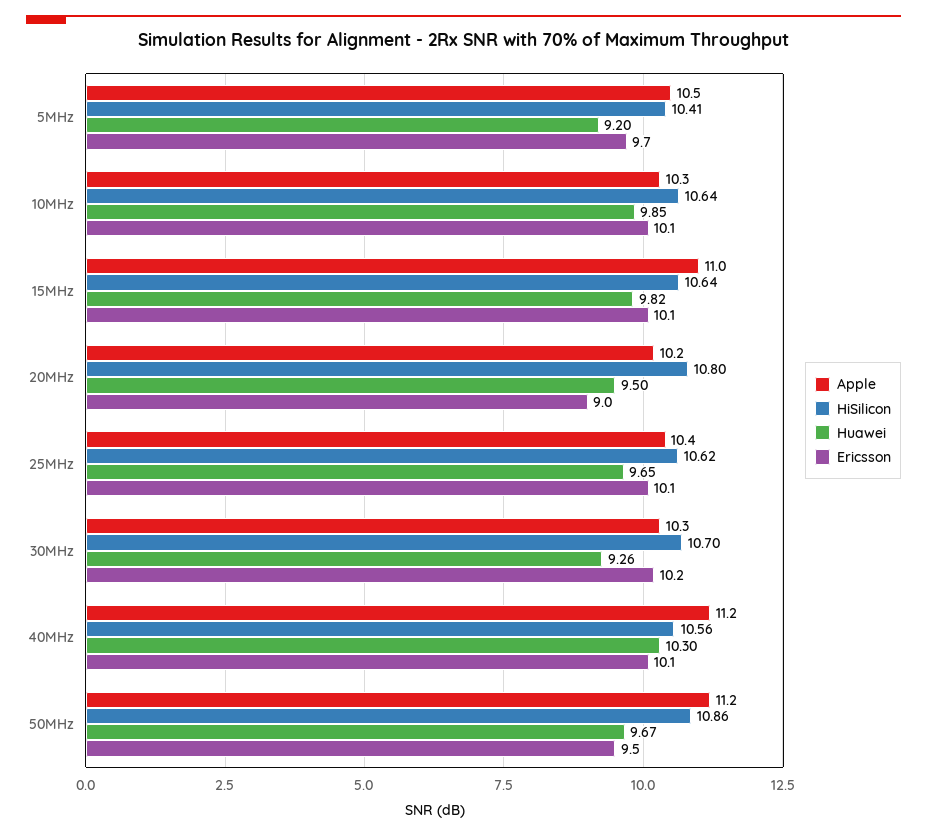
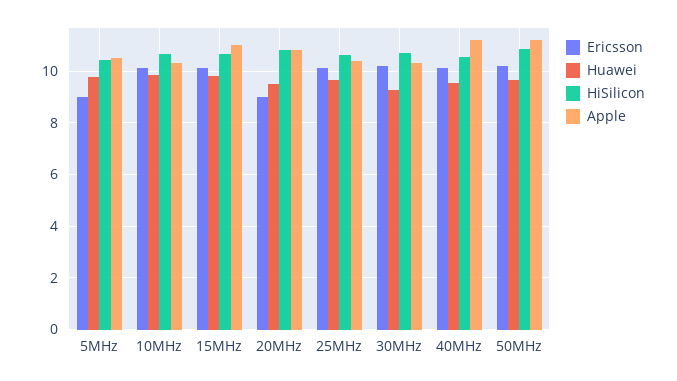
  {
    "Apple": {
      "5MHz": 10.5,
      "10MHz": 10.3,
      "15MHz": 11,
-     "20MHz": 10.2,
+     "20MHz": 10.75,
      "25MHz": 10.4,
      "30MHz": 10.3,
      "40MHz": 11.2,
      "50MHz": 11.2
    },
    "HiSilicon": {
      "5MHz": 10.41,
      "10MHz": 10.64,
      "15MHz": 10.64,
      "20MHz": 10.8,
      "25MHz": 10.62,
      "30MHz": 10.7,
      "40MHz": 10.56,
      "50MHz": 10.86
    },
    "Huawei": {
-     "5MHz": 9.2,
+     "5MHz": 9.75,
      "10MHz": 9.85,
      "15MHz": 9.82,
      "20MHz": 9.5,
      "25MHz": 9.65,
      "30MHz": 9.26,
-     "40MHz": 10.3,
+     "40MHz": 9.5,
      "50MHz": 9.67
    },
    "Ericsson": {
-     "5MHz": 9.7,
+     "5MHz": 9,
      "10MHz": 10.1,
      "15MHz": 10.1,
      "20MHz": 9,
      "25MHz": 10.1,
      "30MHz": 10.2,
      "40MHz": 10.1,
-     "50MHz": 9.5
+     "50MHz": 10.25
    }
  }

